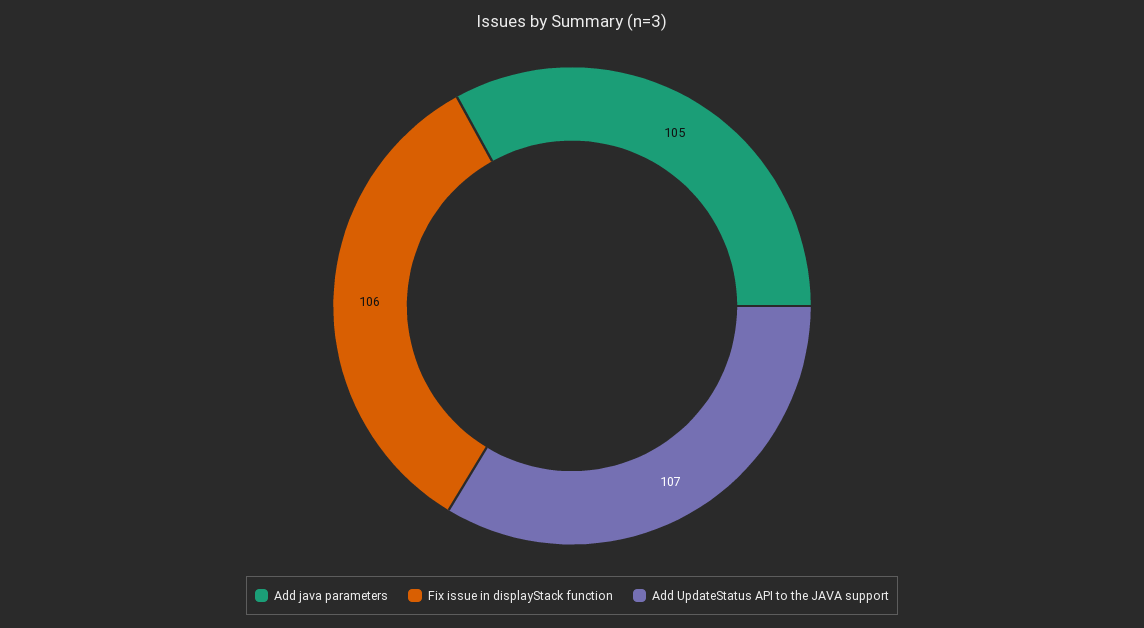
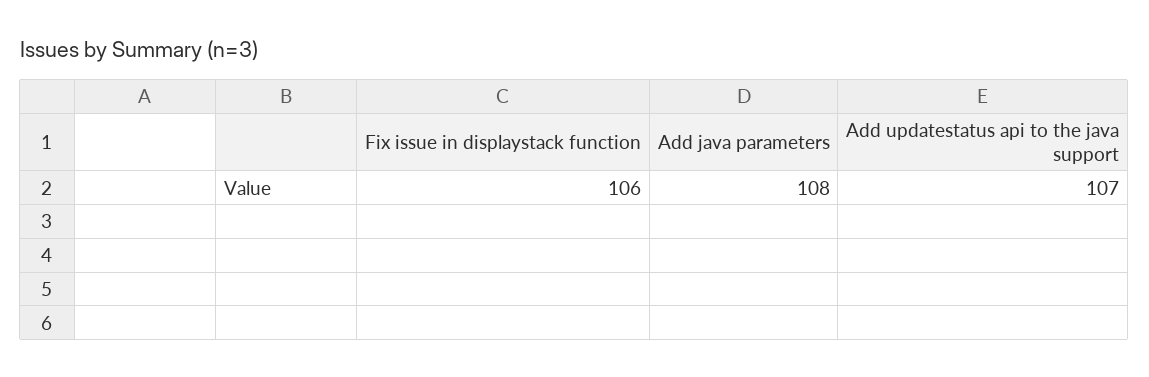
  {
-   "Add java parameters": 105,
+   "Add java parameters": 108,
    "Fix issue in displayStack function": 106,
    "Add UpdateStatus API to the JAVA support": 107
  }

